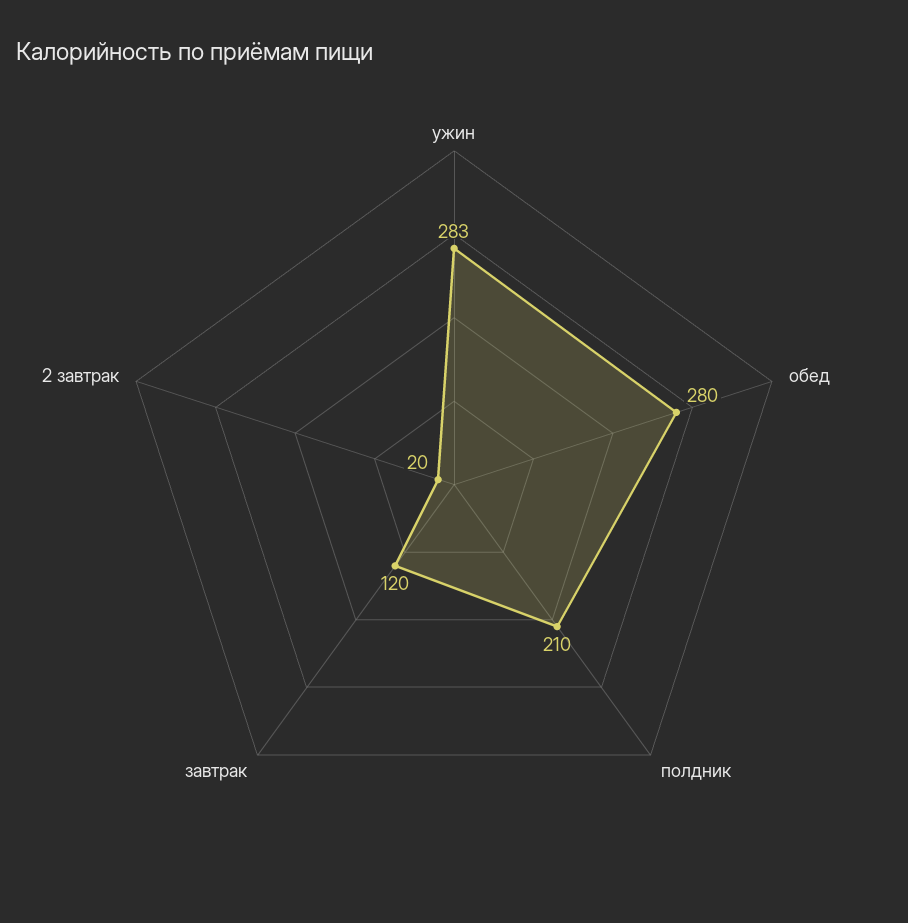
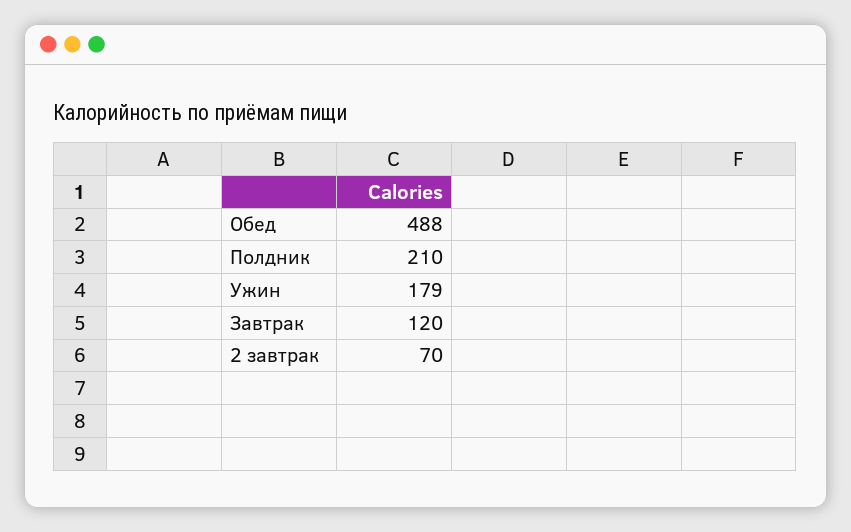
  {
-   "ужин": 283,
+   "ужин": 179,
-   "обед": 280,
+   "обед": 488,
    "полдник": 210,
    "завтрак": 120,
-   "2 завтрак": 20
+   "2 завтрак": 70
  }

